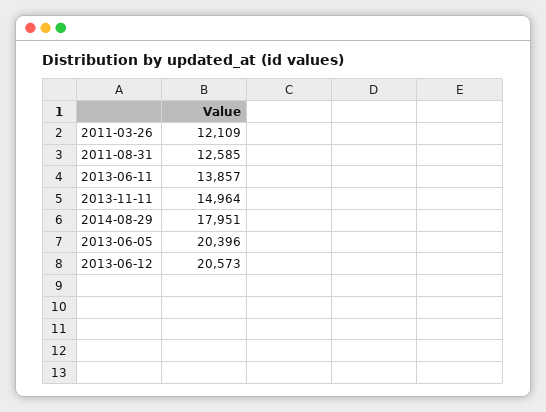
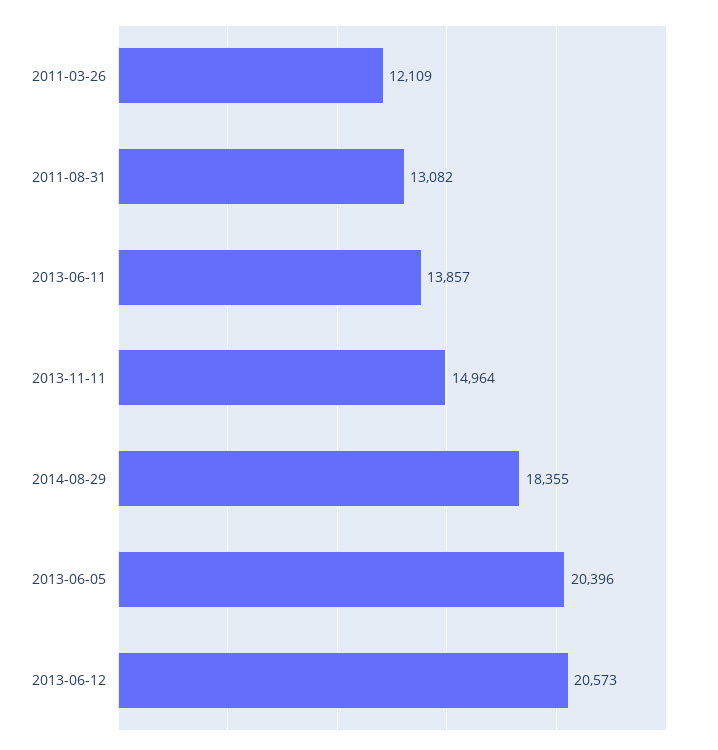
  {
    "2011-03-26": 12109,
-   "2011-08-31": 12585,
+   "2011-08-31": 13082,
    "2013-06-11": 13857,
    "2013-11-11": 14964,
-   "2014-08-29": 17951,
+   "2014-08-29": 18355,
    "2013-06-05": 20396,
    "2013-06-12": 20573
  }

